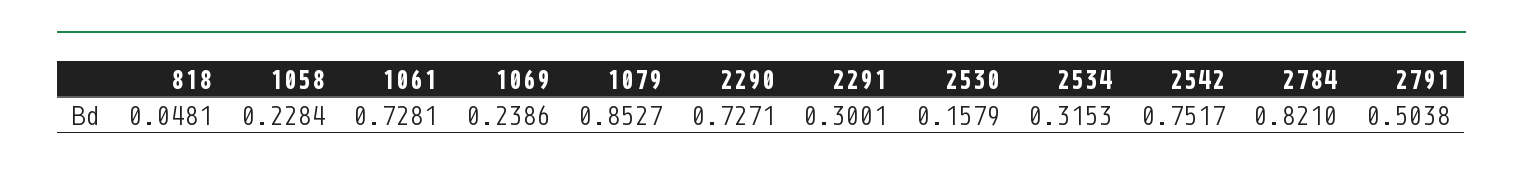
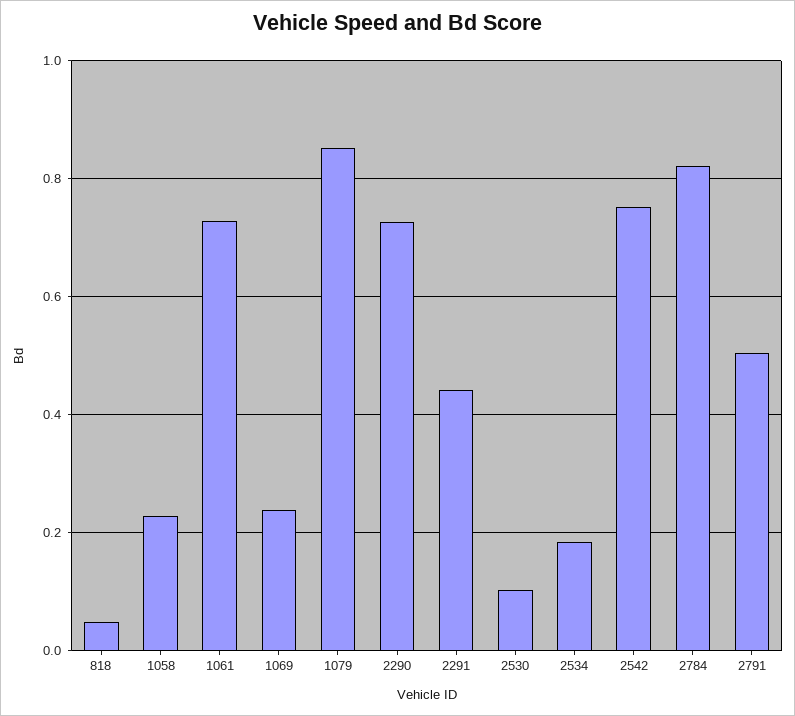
  {
    "818": 0.0481,
    "1058": 0.2284,
    "1061": 0.7281,
    "1069": 0.2386,
    "1079": 0.8527,
    "2290": 0.7271,
-   "2291": 0.3001,
+   "2291": 0.44,
-   "2530": 0.1579,
+   "2530": 0.1,
-   "2534": 0.3153,
+   "2534": 0.18,
    "2542": 0.7517,
    "2784": 0.821,
    "2791": 0.5038
  }

